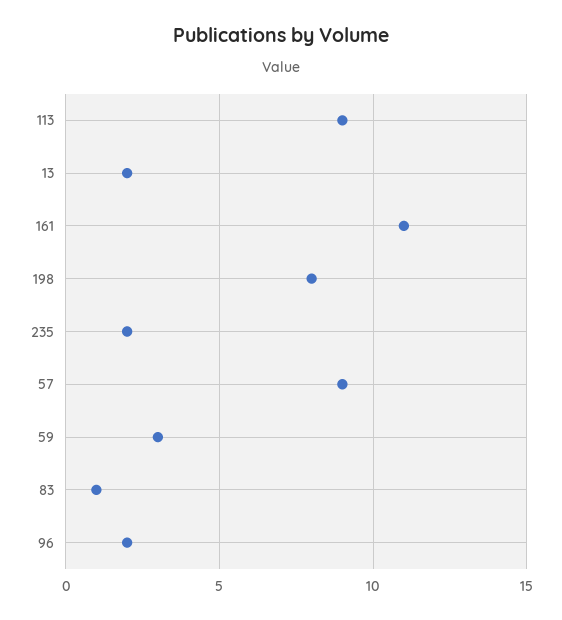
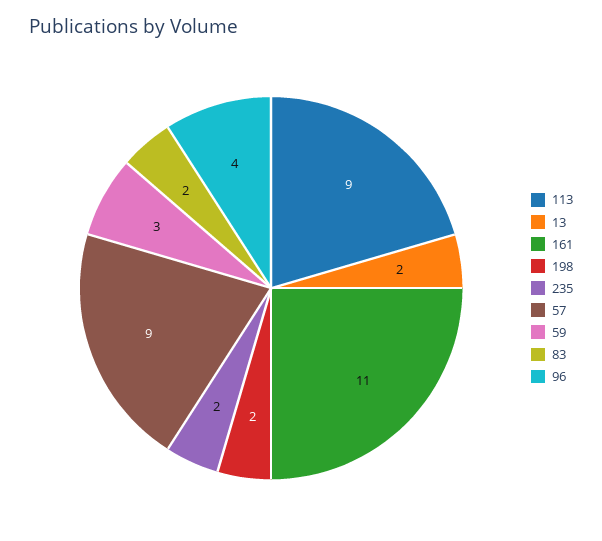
  {
    "113": 9,
    "13": 2,
    "161": 11,
-   "198": 8,
+   "198": 2,
    "235": 2,
    "57": 9,
    "59": 3,
-   "83": 1,
+   "83": 2,
-   "96": 2
+   "96": 4
  }

